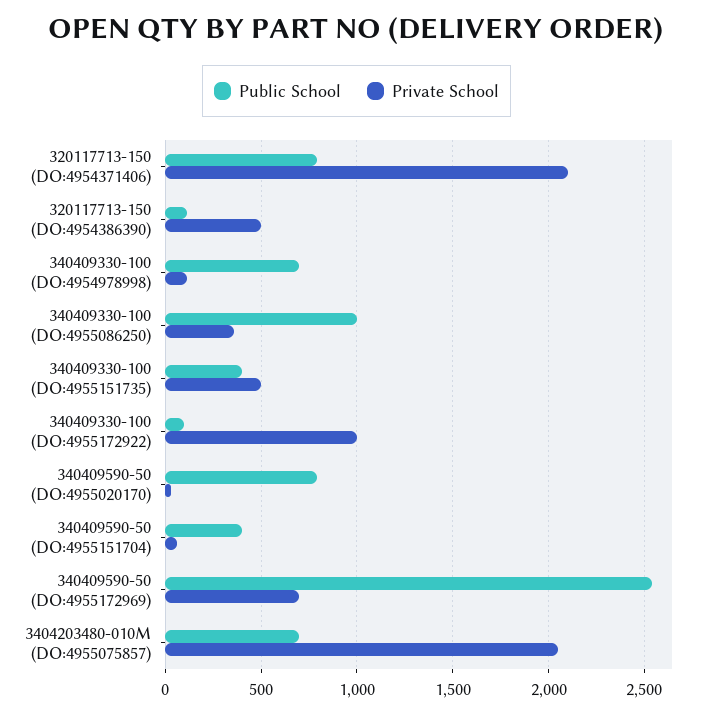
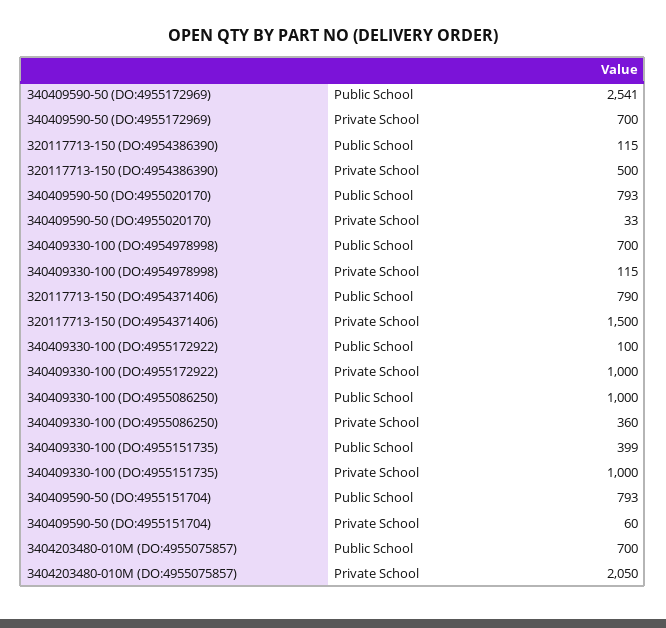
  {
    "Public School": {
      "320117713-150 (DO:4954371406)": 790,
      "320117713-150 (DO:4954386390)": 115,
      "340409330-100 (DO:4954978998)": 700,
      "340409330-100 (DO:4955086250)": 1000,
      "340409330-100 (DO:4955151735)": 399,
      "340409330-100 (DO:4955172922)": 100,
      "340409590-50 (DO:4955020170)": 793,
-     "340409590-50 (DO:4955151704)": 400,
+     "340409590-50 (DO:4955151704)": 793,
      "340409590-50 (DO:4955172969)": 2541,
      "3404203480-010M (DO:4955075857)": 700
    },
    "Private School": {
-     "320117713-150 (DO:4954371406)": 2100,
+     "320117713-150 (DO:4954371406)": 1500,
      "320117713-150 (DO:4954386390)": 500,
      "340409330-100 (DO:4954978998)": 115,
      "340409330-100 (DO:4955086250)": 360,
-     "340409330-100 (DO:4955151735)": 500,
+     "340409330-100 (DO:4955151735)": 1000,
      "340409330-100 (DO:4955172922)": 1000,
      "340409590-50 (DO:4955020170)": 33,
      "340409590-50 (DO:4955151704)": 60,
      "340409590-50 (DO:4955172969)": 700,
      "3404203480-010M (DO:4955075857)": 2050
    }
  }

